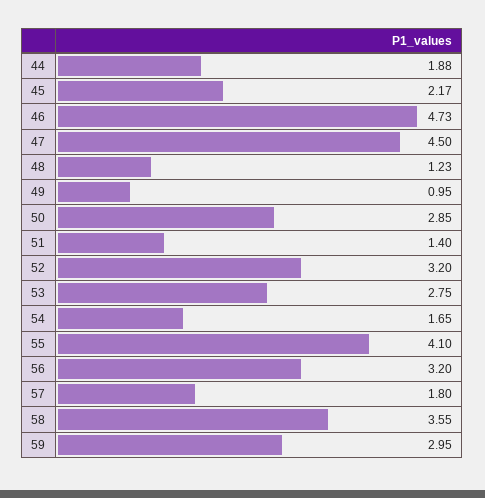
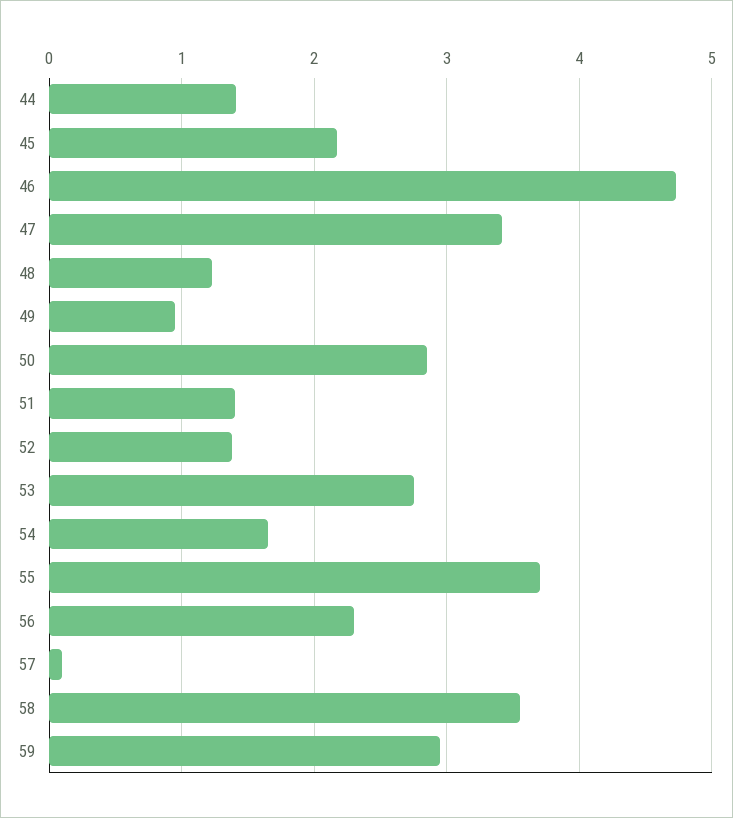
  {
-   "44": 1.88,
+   "44": 1.4,
    "45": 2.17,
    "46": 4.73,
-   "47": 4.5,
+   "47": 3.4,
    "48": 1.23,
    "49": 0.95,
    "50": 2.85,
    "51": 1.4,
-   "52": 3.2,
+   "52": 1.4,
    "53": 2.75,
    "54": 1.65,
-   "55": 4.1,
+   "55": 3.7,
-   "56": 3.2,
+   "56": 2.3,
-   "57": 1.8,
+   "57": 0.1,
    "58": 3.55,
    "59": 2.95
  }

